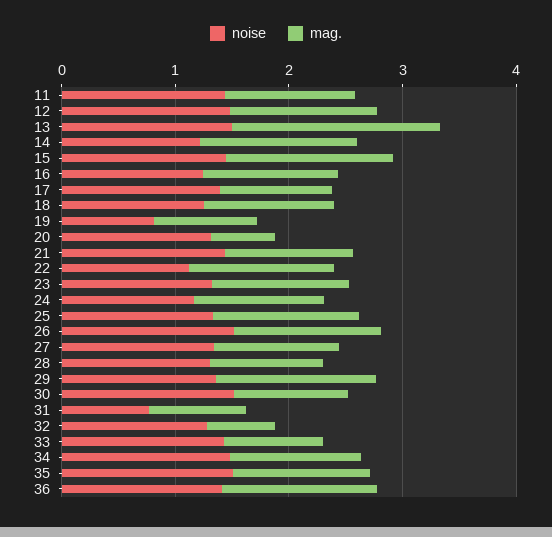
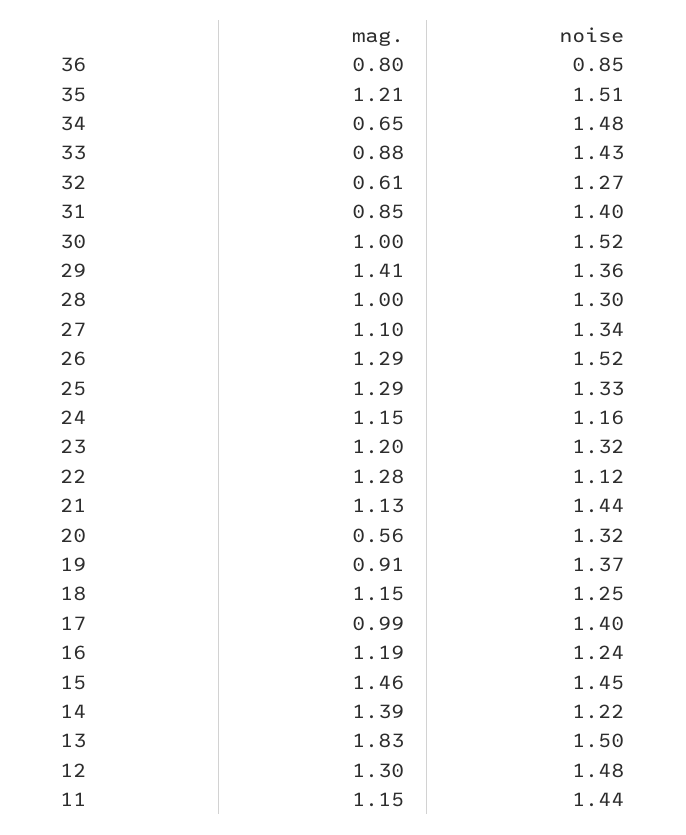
  {
    "noise": {
      "11": 1.44,
      "12": 1.48,
      "13": 1.5,
      "14": 1.22,
      "15": 1.45,
      "16": 1.24,
      "17": 1.4,
      "18": 1.25,
-     "19": 0.8,
+     "19": 1.37,
      "20": 1.32,
      "21": 1.44,
      "22": 1.12,
      "23": 1.32,
      "24": 1.16,
      "25": 1.33,
      "26": 1.52,
      "27": 1.34,
      "28": 1.3,
      "29": 1.36,
      "30": 1.52,
-     "31": 0.8,
+     "31": 1.4,
      "32": 1.27,
      "33": 1.43,
      "34": 1.48,
      "35": 1.51,
-     "36": 1.4
+     "36": 0.85
    },
    "mag.": {
      "11": 1.15,
      "12": 1.3,
      "13": 1.83,
      "14": 1.39,
      "15": 1.46,
      "16": 1.19,
      "17": 0.99,
      "18": 1.15,
      "19": 0.91,
      "20": 0.56,
      "21": 1.13,
      "22": 1.28,
      "23": 1.2,
      "24": 1.15,
      "25": 1.29,
      "26": 1.29,
      "27": 1.1,
      "28": 1,
      "29": 1.41,
      "30": 1,
      "31": 0.85,
      "32": 0.61,
      "33": 0.88,
-     "34": 1.2,
+     "34": 0.65,
      "35": 1.21,
-     "36": 1.4
+     "36": 0.8
    }
  }

